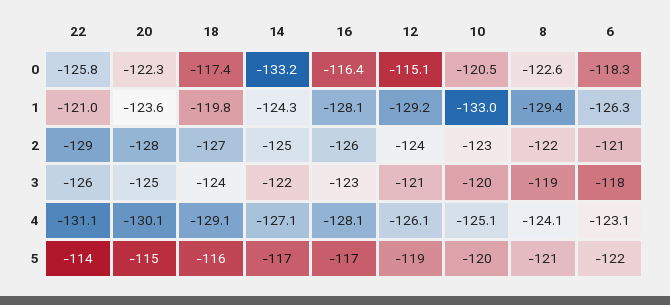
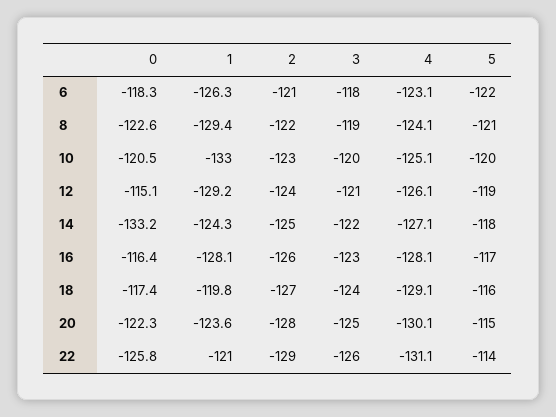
  {
    "22": {
      "0": -125.8,
      "1": -121,
      "2": -129,
      "3": -126,
      "4": -131.1,
      "5": -114
    },
    "20": {
      "0": -122.3,
      "1": -123.6,
      "2": -128,
      "3": -125,
      "4": -130.1,
      "5": -115
    },
    "18": {
      "0": -117.4,
      "1": -119.8,
      "2": -127,
      "3": -124,
      "4": -129.1,
      "5": -116
    },
    "14": {
      "0": -133.2,
      "1": -124.3,
      "2": -125,
      "3": -122,
      "4": -127.1,
-     "5": -117
+     "5": -118
    },
    "16": {
      "0": -116.4,
      "1": -128.1,
      "2": -126,
      "3": -123,
      "4": -128.1,
      "5": -117
    },
    "12": {
      "0": -115.1,
      "1": -129.2,
      "2": -124,
      "3": -121,
      "4": -126.1,
      "5": -119
    },
    "10": {
      "0": -120.5,
      "1": -133,
      "2": -123,
      "3": -120,
      "4": -125.1,
      "5": -120
    },
    "8": {
      "0": -122.6,
      "1": -129.4,
      "2": -122,
      "3": -119,
      "4": -124.1,
      "5": -121
    },
    "6": {
      "0": -118.3,
      "1": -126.3,
      "2": -121,
      "3": -118,
      "4": -123.1,
      "5": -122
    }
  }

